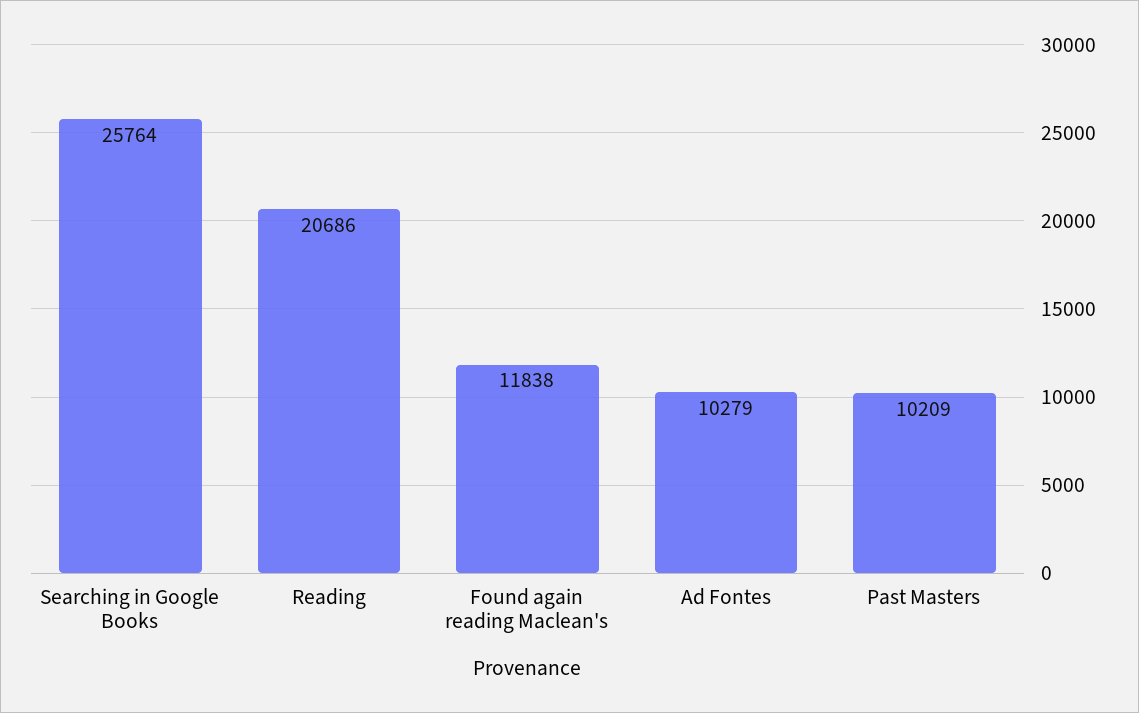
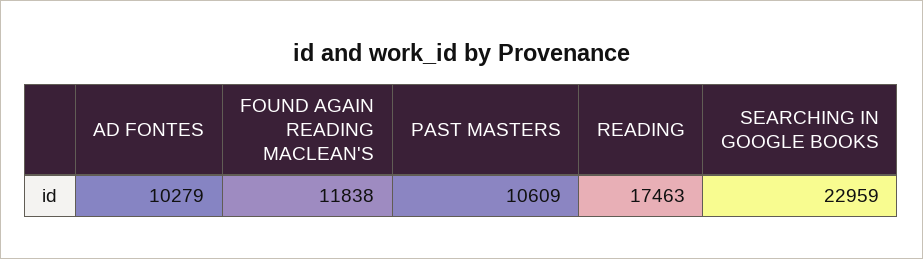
  {
-   "Searching in Google Books": 25764,
+   "Searching in Google Books": 22959,
-   "Reading": 20686,
+   "Reading": 17463,
    "Found again reading Maclean's": 11838,
    "Ad Fontes": 10279,
-   "Past Masters": 10209
+   "Past Masters": 10609
  }

